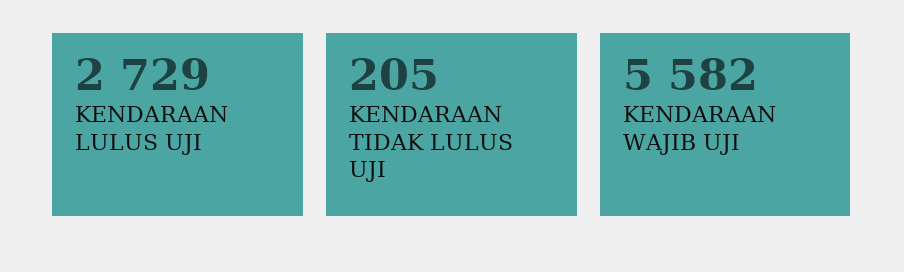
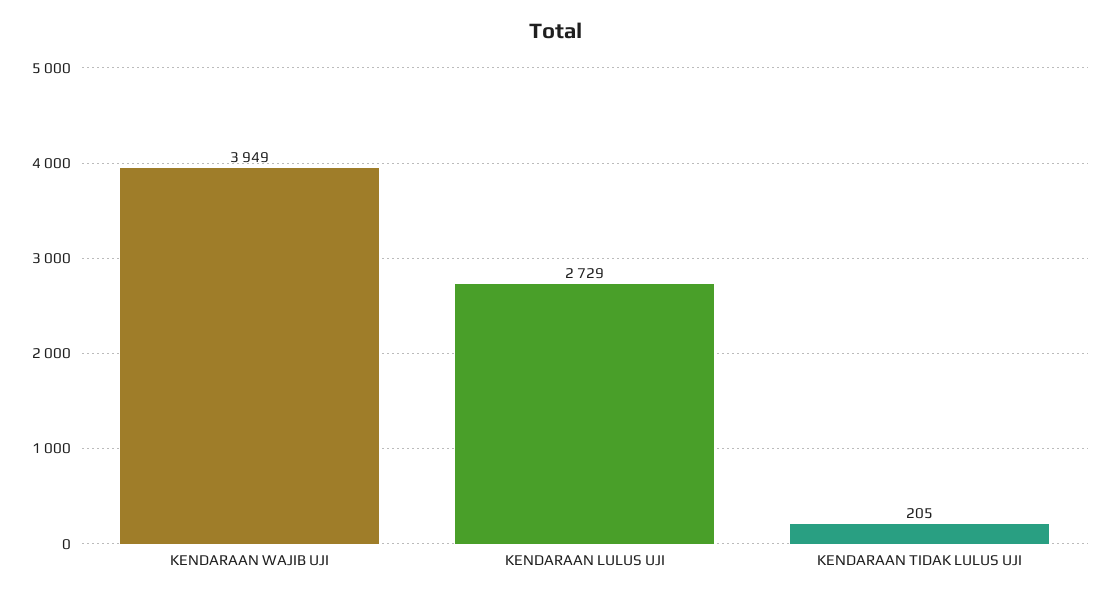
  {
    "KENDARAAN LULUS UJI": 2729,
    "KENDARAAN TIDAK LULUS UJI": 205,
-   "KENDARAAN WAJIB UJI": 5582
+   "KENDARAAN WAJIB UJI": 3949
  }

